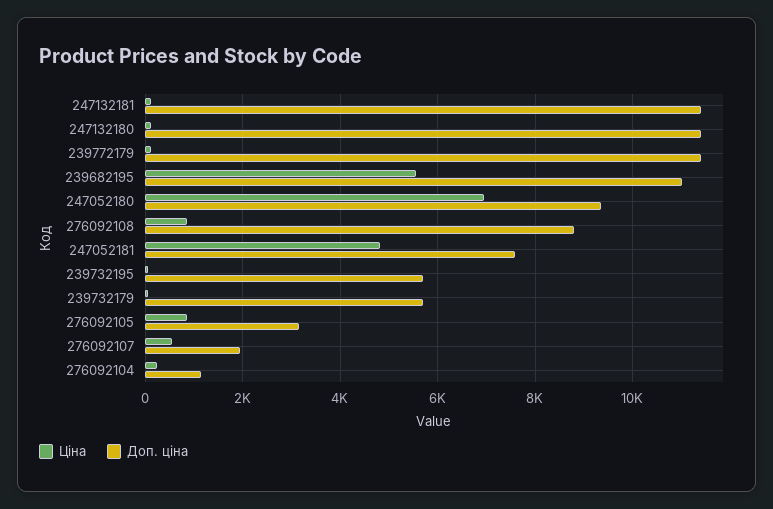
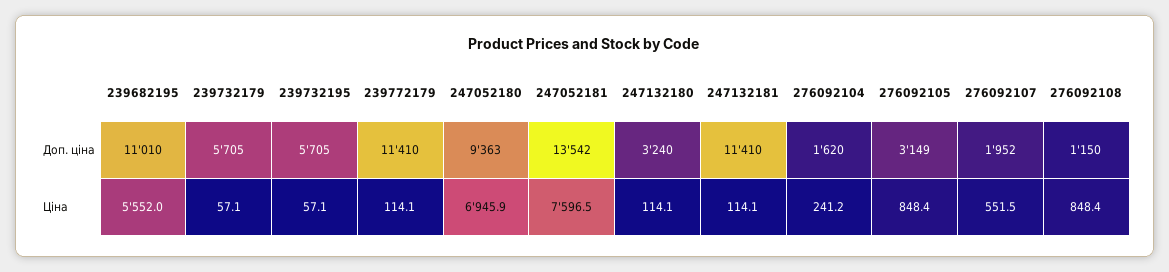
  {
    "Ціна": {
      "247132181": 114.1,
      "247132180": 114.1,
      "239772179": 114.1,
      "239682195": 5552,
      "247052180": 6945.9,
      "276092108": 848.4,
-     "247052181": 4800,
+     "247052181": 7596.5,
      "239732195": 57.1,
      "239732179": 57.1,
      "276092105": 848.4,
      "276092107": 551.5,
      "276092104": 241.2
    },
    "Доп. ціна": {
      "247132181": 11410,
-     "247132180": 11400,
+     "247132180": 3240,
      "239772179": 11410,
      "239682195": 11010,
      "247052180": 9363,
-     "276092108": 8800,
+     "276092108": 1150,
-     "247052181": 7600,
+     "247052181": 13542,
      "239732195": 5705,
      "239732179": 5705,
      "276092105": 3149,
      "276092107": 1952,
-     "276092104": 1200
+     "276092104": 1620
    }
  }

